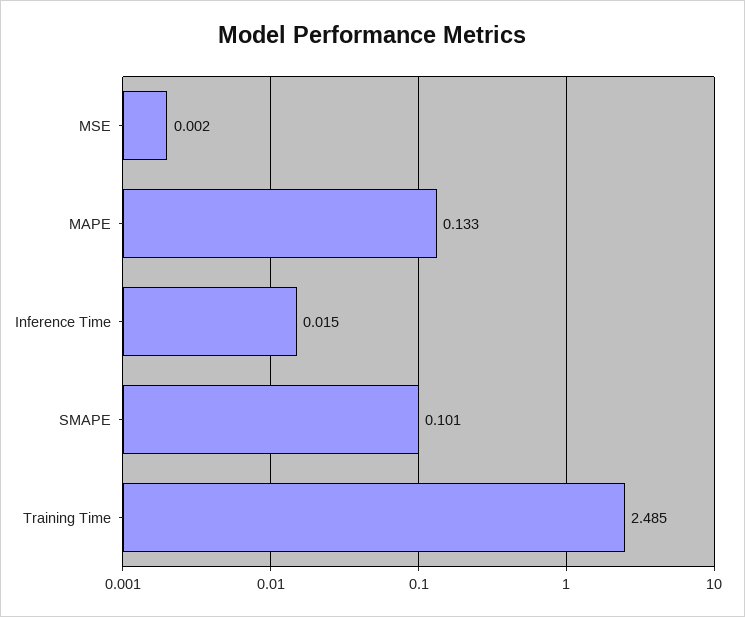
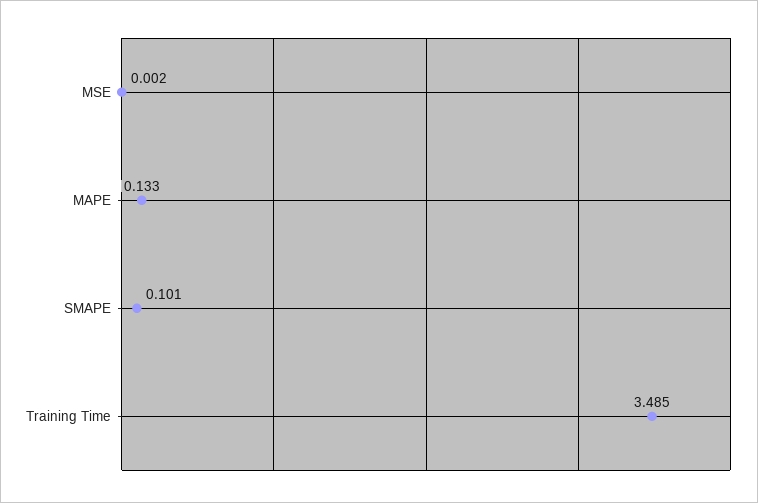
  {
    "MSE": 0.002,
    "MAPE": 0.133,
-   "Inference Time": 0.015,
    "SMAPE": 0.101,
-   "Training Time": 2.485
+   "Training Time": 3.485
  }

